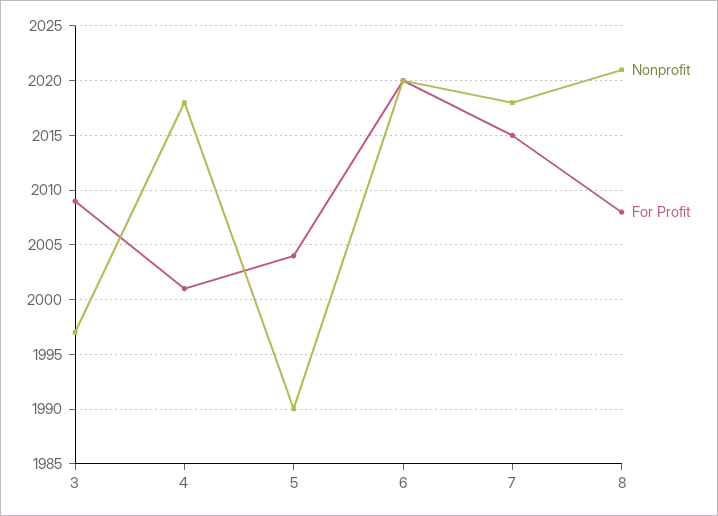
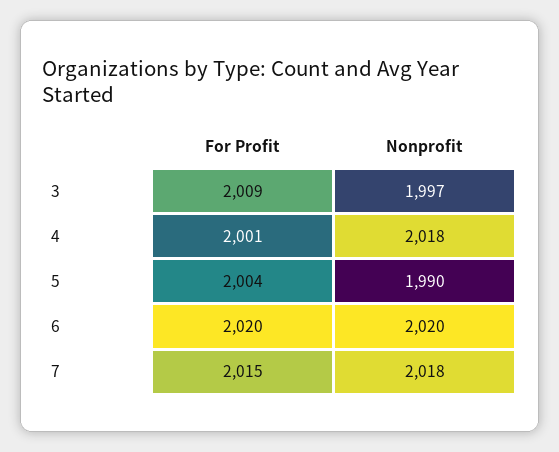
  {
    "Nonprofit": {
      "3": 1997,
      "4": 2018,
      "5": 1990,
      "6": 2020,
-     "7": 2018,
+     "7": 2018
-     "8": 2021
    },
    "For Profit": {
      "3": 2009,
      "4": 2001,
      "5": 2004,
      "6": 2020,
-     "7": 2015,
+     "7": 2015
-     "8": 2008
    }
  }

